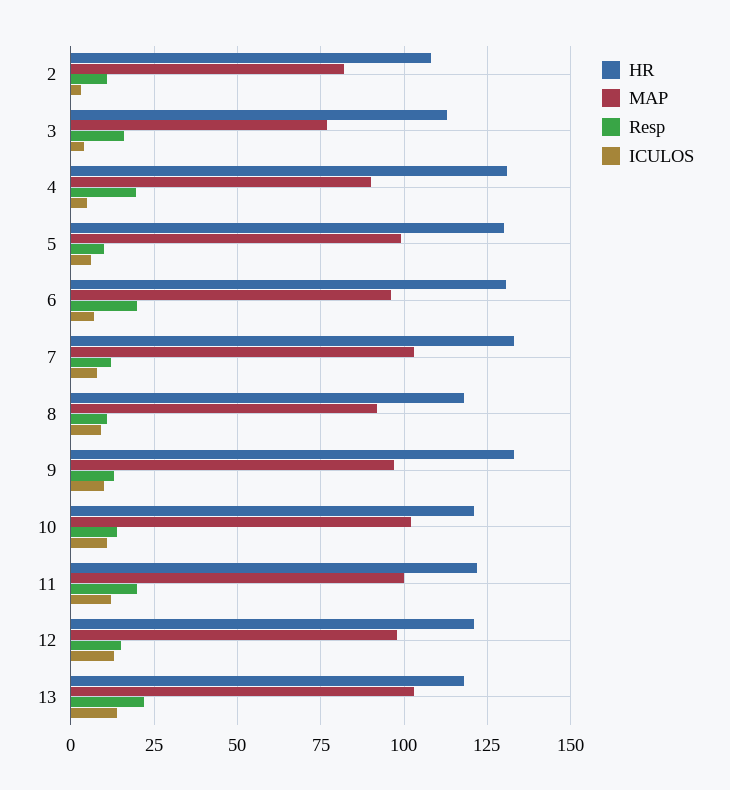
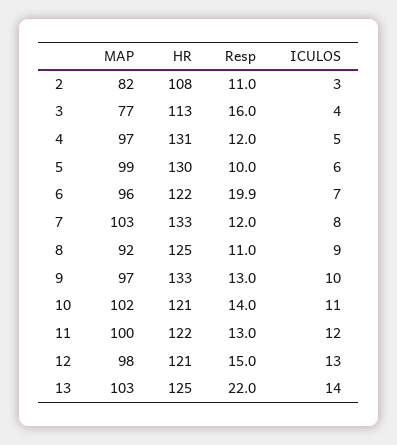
  {
    "HR": {
      "2": 108,
      "3": 113,
      "4": 131,
      "5": 130,
-     "6": 130,
+     "6": 122,
      "7": 133,
-     "8": 117.5,
+     "8": 125,
      "9": 133,
      "10": 121,
      "11": 122,
      "12": 121,
-     "13": 117.5
+     "13": 125
    },
    "MAP": {
      "2": 82,
      "3": 77,
-     "4": 90,
+     "4": 97,
      "5": 99,
      "6": 96,
      "7": 103,
      "8": 92,
      "9": 97,
      "10": 102,
      "11": 100,
      "12": 98,
      "13": 103
    },
    "Resp": {
      "2": 11,
      "3": 16,
-     "4": 20,
+     "4": 12,
      "5": 10,
      "6": 19.9,
      "7": 12,
      "8": 11,
      "9": 13,
      "10": 14,
-     "11": 20,
+     "11": 13,
      "12": 15,
      "13": 22
    },
    "ICULOS": {
      "2": 3,
      "3": 4,
      "4": 5,
      "5": 6,
      "6": 7,
      "7": 8,
      "8": 9,
      "9": 10,
      "10": 11,
      "11": 12,
      "12": 13,
      "13": 14
    }
  }

